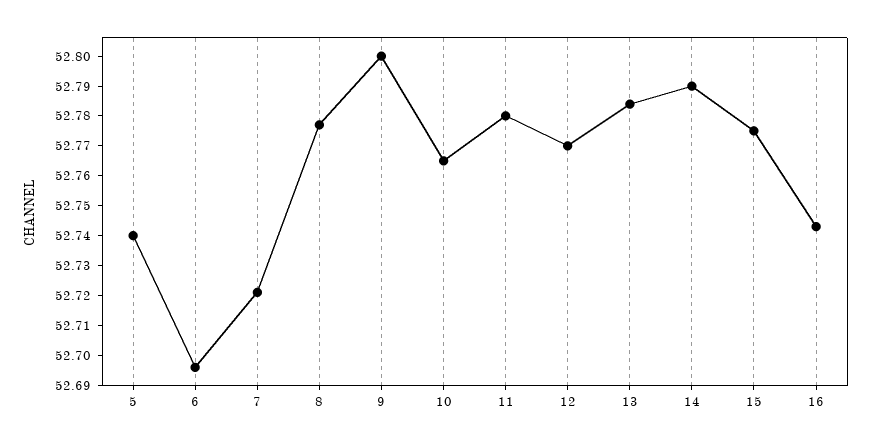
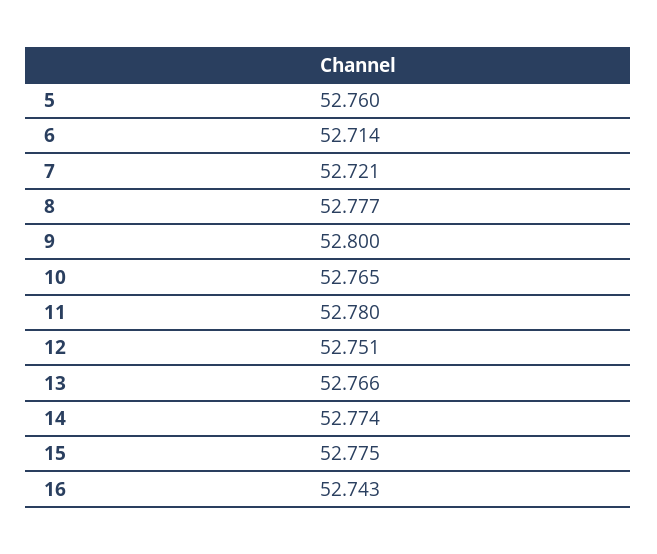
  {
-   "5": 52.74,
+   "5": 52.76,
-   "6": 52.695,
+   "6": 52.714,
    "7": 52.721,
    "8": 52.777,
    "9": 52.8,
    "10": 52.765,
    "11": 52.78,
-   "12": 52.77,
+   "12": 52.751,
-   "13": 52.785,
+   "13": 52.766,
-   "14": 52.79,
+   "14": 52.774,
    "15": 52.775,
    "16": 52.743
  }

